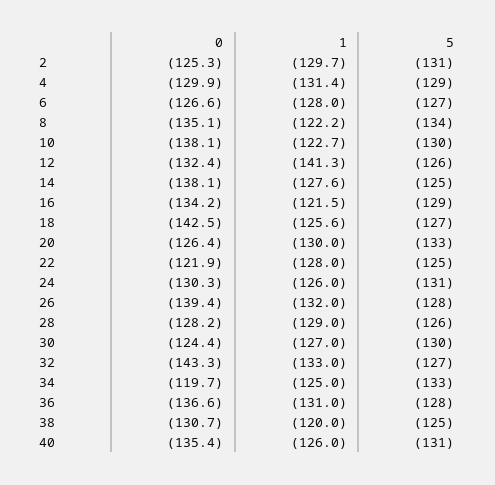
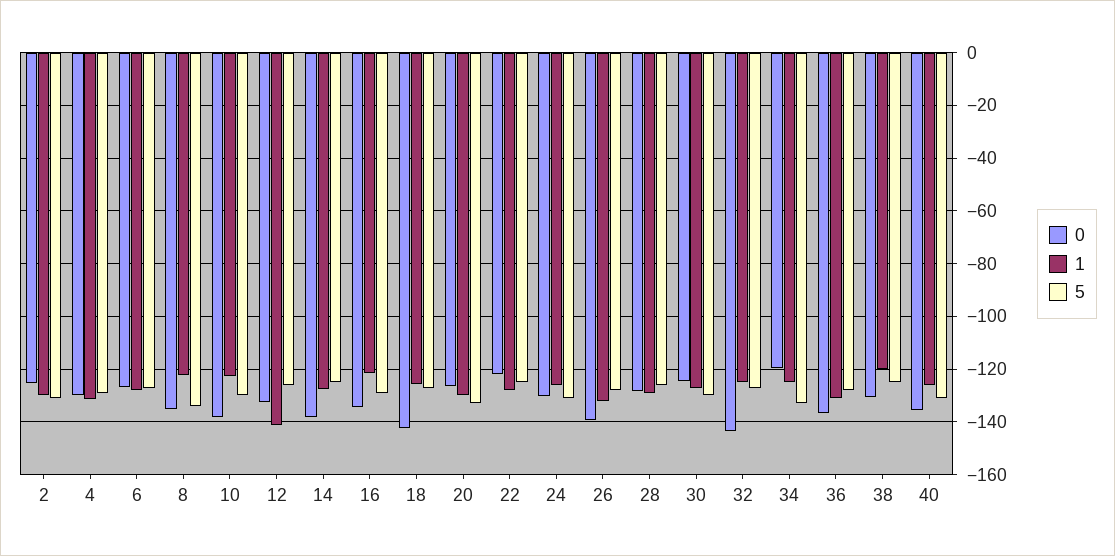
  {
    "0": {
      "2": -125.3,
      "4": -129.9,
      "6": -126.6,
      "8": -135.1,
      "10": -138.1,
      "12": -132.4,
      "14": -138.1,
      "16": -134.2,
      "18": -142.5,
      "20": -126.4,
      "22": -121.9,
      "24": -130.3,
      "26": -139.4,
      "28": -128.2,
      "30": -124.4,
      "32": -143.3,
      "34": -119.7,
      "36": -136.6,
      "38": -130.7,
      "40": -135.4
    },
    "1": {
      "2": -129.7,
      "4": -131.4,
      "6": -128,
      "8": -122.2,
      "10": -122.7,
      "12": -141.3,
      "14": -127.6,
      "16": -121.5,
      "18": -125.6,
      "20": -130,
      "22": -128,
      "24": -126,
      "26": -132,
      "28": -129,
      "30": -127,
-     "32": -133,
+     "32": -125,
      "34": -125,
      "36": -131,
      "38": -120,
      "40": -126
    },
    "5": {
      "2": -131,
      "4": -129,
      "6": -127,
      "8": -134,
      "10": -130,
      "12": -126,
      "14": -125,
      "16": -129,
      "18": -127,
      "20": -133,
      "22": -125,
      "24": -131,
      "26": -128,
      "28": -126,
      "30": -130,
      "32": -127,
      "34": -133,
      "36": -128,
      "38": -125,
      "40": -131
    }
  }

